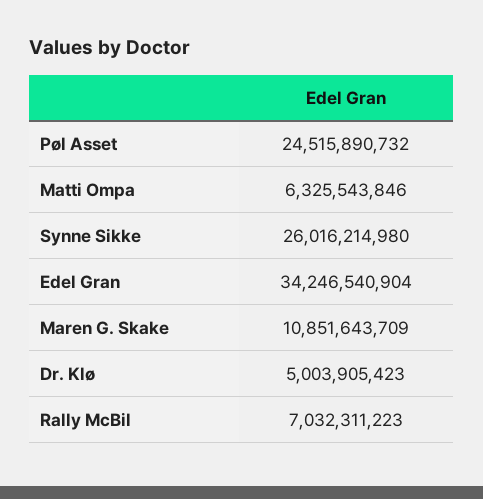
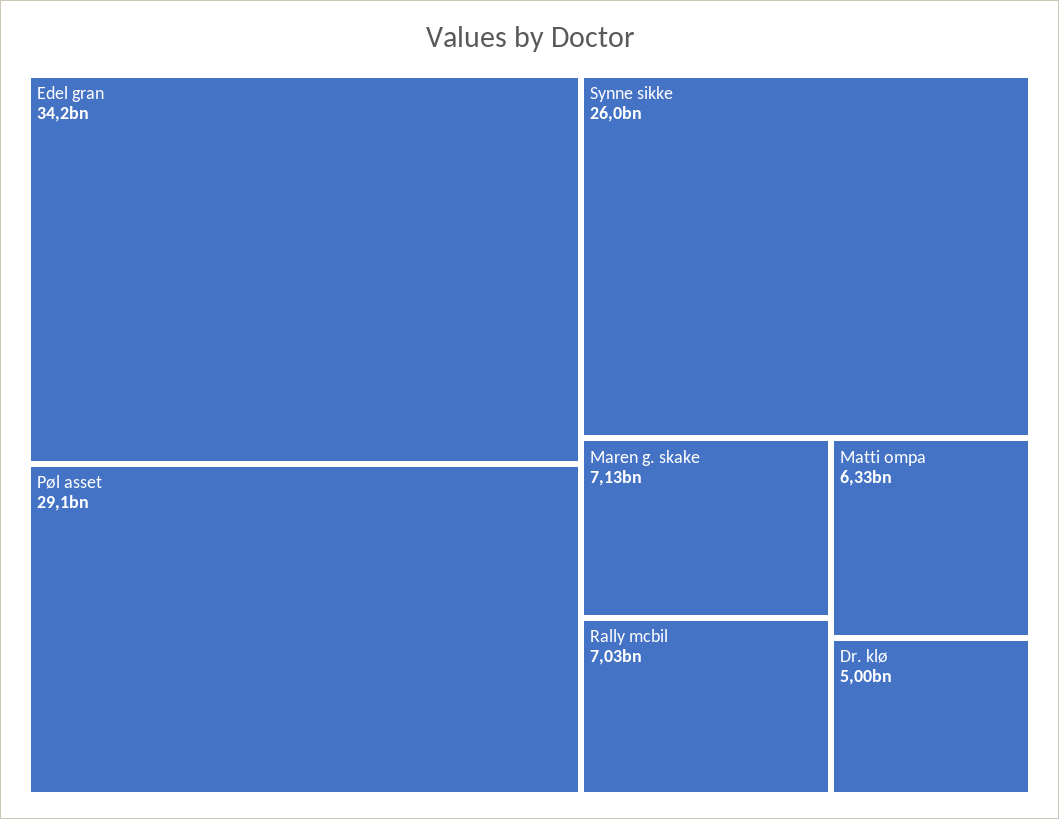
  {
-   "Pøl Asset": 24515890732,
+   "Pøl Asset": 29100000000,
    "Matti Ompa": 6325543846,
    "Synne Sikke": 26016214980,
    "Edel Gran": 34246540904,
-   "Maren G. Skake": 10851643709,
+   "Maren G. Skake": 7130000000,
    "Dr. Klø": 5003905423,
    "Rally McBil": 7032311223
  }

